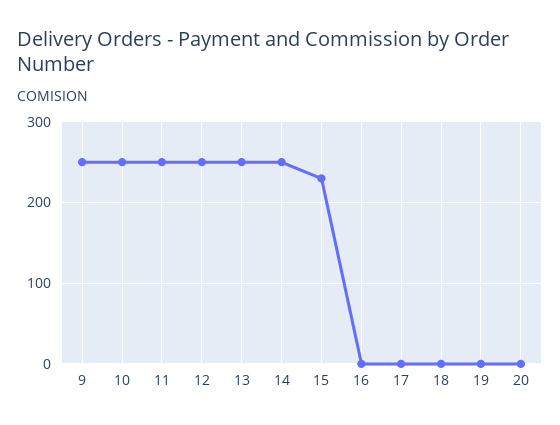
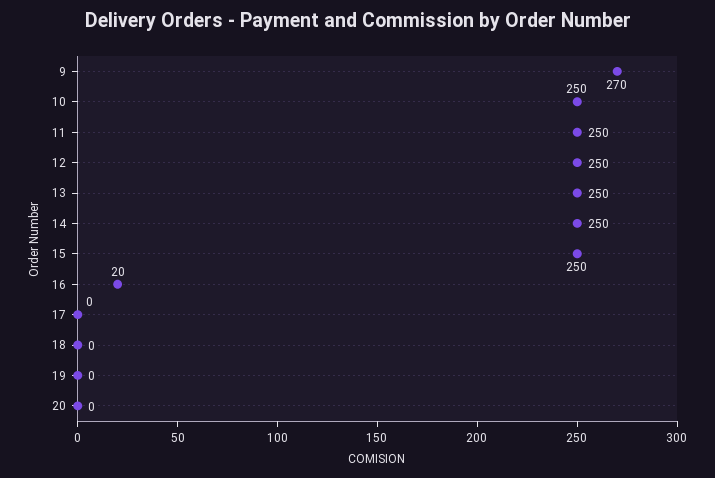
  {
-   "9": 250,
+   "9": 270,
    "10": 250,
    "11": 250,
    "12": 250,
    "13": 250,
    "14": 250,
-   "15": 230,
+   "15": 250,
-   "16": 0,
+   "16": 20,
    "17": 0,
    "18": 0,
    "19": 0,
    "20": 0
  }

